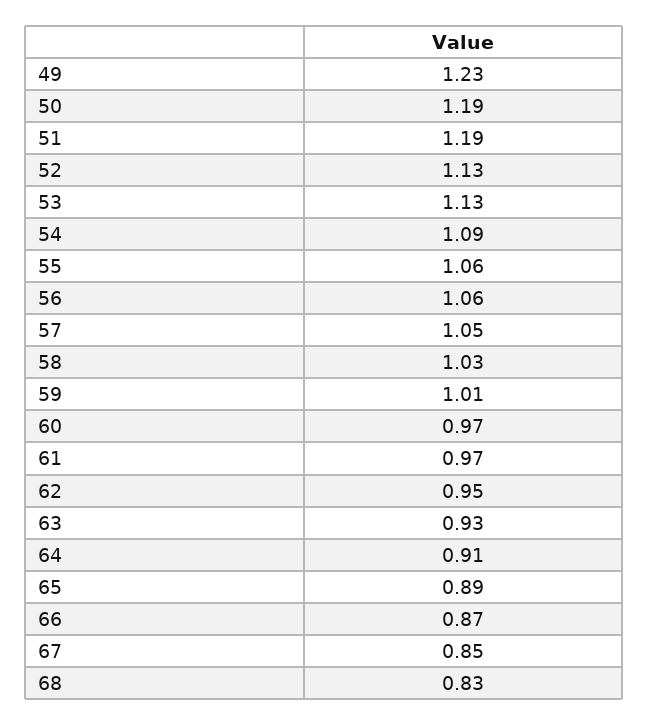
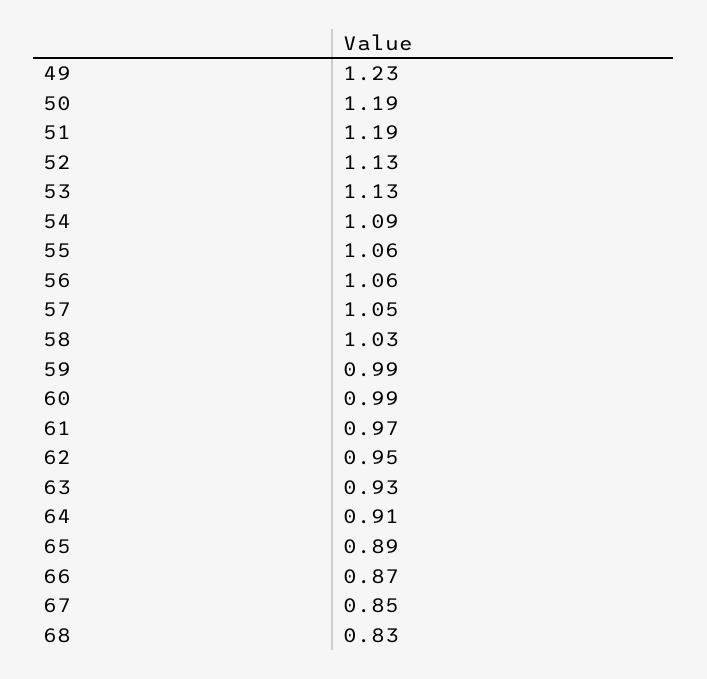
  {
    "49": 1.23,
    "50": 1.19,
    "51": 1.19,
    "52": 1.13,
    "53": 1.13,
    "54": 1.09,
    "55": 1.06,
    "56": 1.06,
    "57": 1.05,
    "58": 1.03,
-   "59": 1.01,
+   "59": 0.99,
-   "60": 0.97,
+   "60": 0.99,
    "61": 0.97,
    "62": 0.95,
    "63": 0.93,
    "64": 0.91,
    "65": 0.89,
    "66": 0.87,
    "67": 0.85,
    "68": 0.83
  }

